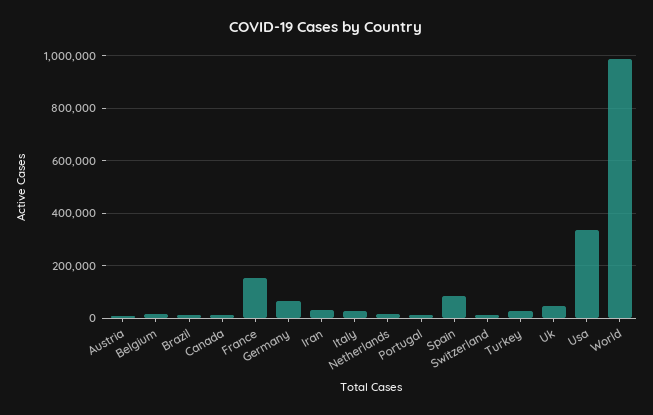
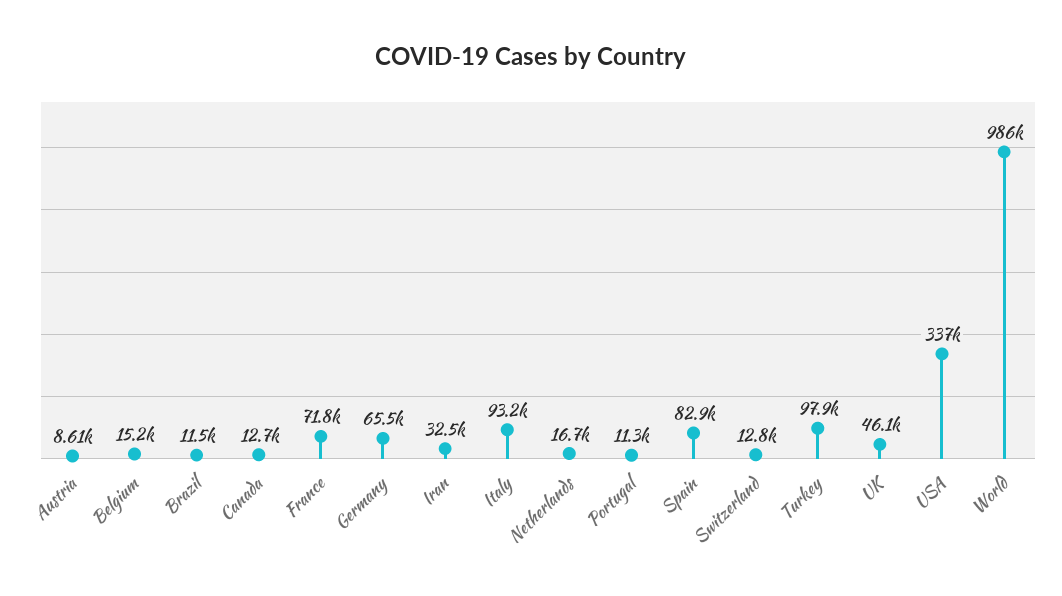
  {
    "Austria": 8610,
    "Belgium": 15200,
    "Brazil": 11500,
    "Canada": 12700,
-   "France": 150000,
+   "France": 71800,
    "Germany": 65500,
    "Iran": 32500,
-   "Italy": 25000,
+   "Italy": 93200,
    "Netherlands": 16700,
    "Portugal": 11300,
    "Spain": 82900,
    "Switzerland": 12800,
-   "Turkey": 25000,
+   "Turkey": 97900,
    "Uk": 46100,
    "Usa": 337000,
    "World": 986000
  }

